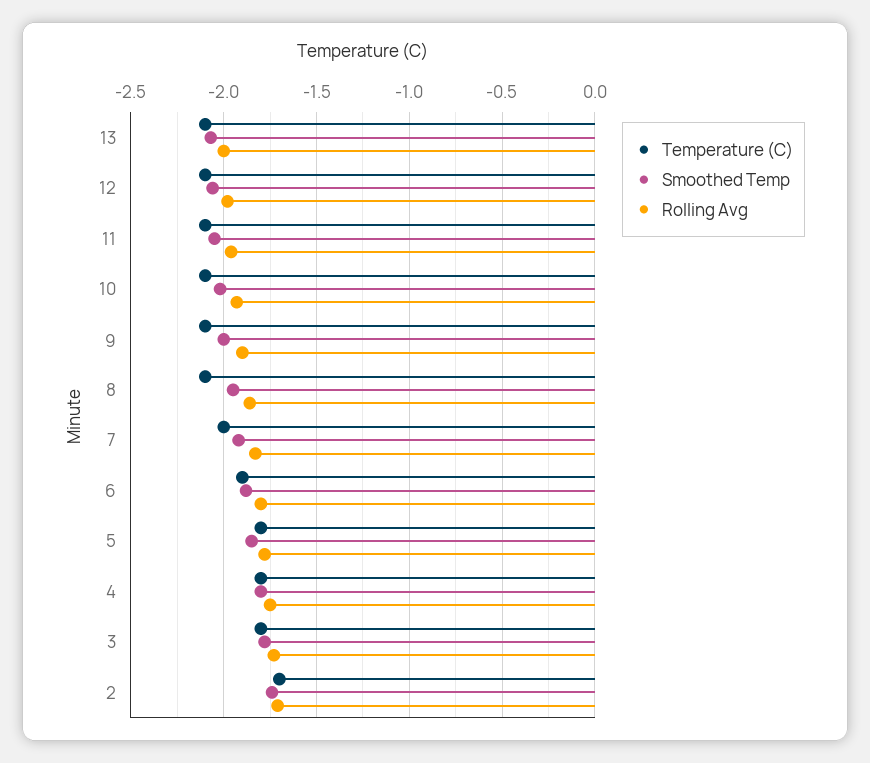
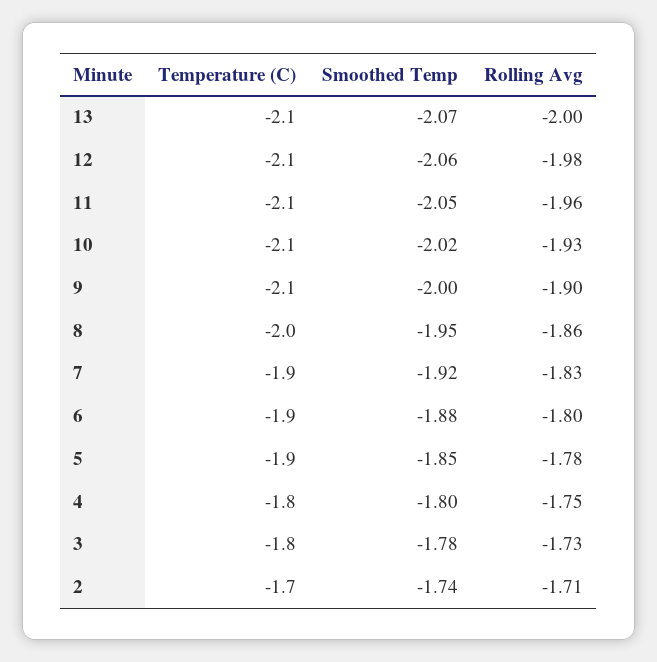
  {
    "Temperature (C)": {
      "13": -2.1,
      "12": -2.1,
      "11": -2.1,
      "10": -2.1,
      "9": -2.1,
-     "8": -2.1,
+     "8": -2,
-     "7": -2,
+     "7": -1.9,
      "6": -1.9,
-     "5": -1.8,
+     "5": -1.9,
      "4": -1.8,
      "3": -1.8,
      "2": -1.7
    },
    "Smoothed Temp": {
      "13": -2.07,
      "12": -2.06,
      "11": -2.05,
      "10": -2.02,
      "9": -2,
      "8": -1.95,
      "7": -1.92,
      "6": -1.88,
      "5": -1.85,
      "4": -1.8,
      "3": -1.78,
      "2": -1.74
    },
    "Rolling Avg": {
      "13": -2,
      "12": -1.98,
      "11": -1.96,
      "10": -1.93,
      "9": -1.9,
      "8": -1.86,
      "7": -1.83,
      "6": -1.8,
      "5": -1.78,
      "4": -1.75,
      "3": -1.73,
      "2": -1.71
    }
  }

